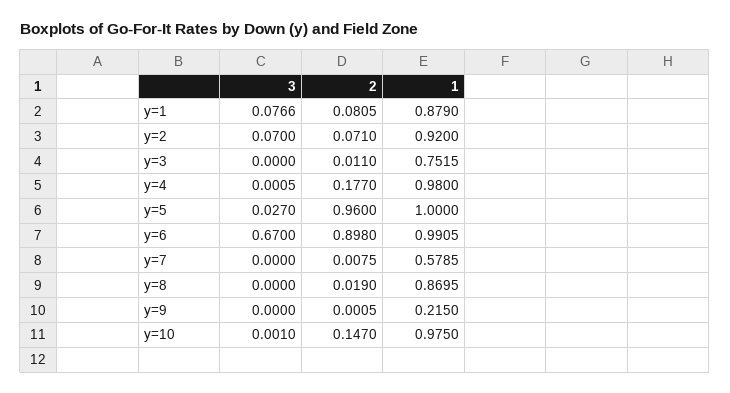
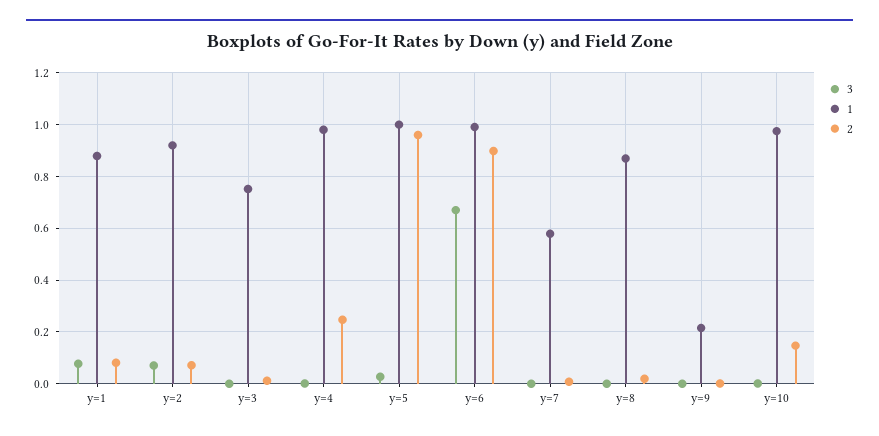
  {
    "3": {
      "y=1": 0.0766,
      "y=2": 0.07,
      "y=3": 0,
      "y=4": 0.0005,
      "y=5": 0.027,
      "y=6": 0.67,
      "y=7": 0,
      "y=8": 0,
      "y=9": 0,
      "y=10": 0.001
    },
    "2": {
      "y=1": 0.0805,
      "y=2": 0.071,
      "y=3": 0.011,
-     "y=4": 0.177,
+     "y=4": 0.25,
      "y=5": 0.96,
      "y=6": 0.898,
      "y=7": 0.0075,
      "y=8": 0.019,
      "y=9": 0.0005,
      "y=10": 0.147
    },
    "1": {
      "y=1": 0.879,
      "y=2": 0.92,
      "y=3": 0.7515,
      "y=4": 0.98,
      "y=5": 1,
      "y=6": 0.9905,
      "y=7": 0.5785,
      "y=8": 0.8695,
      "y=9": 0.215,
      "y=10": 0.975
    }
  }

